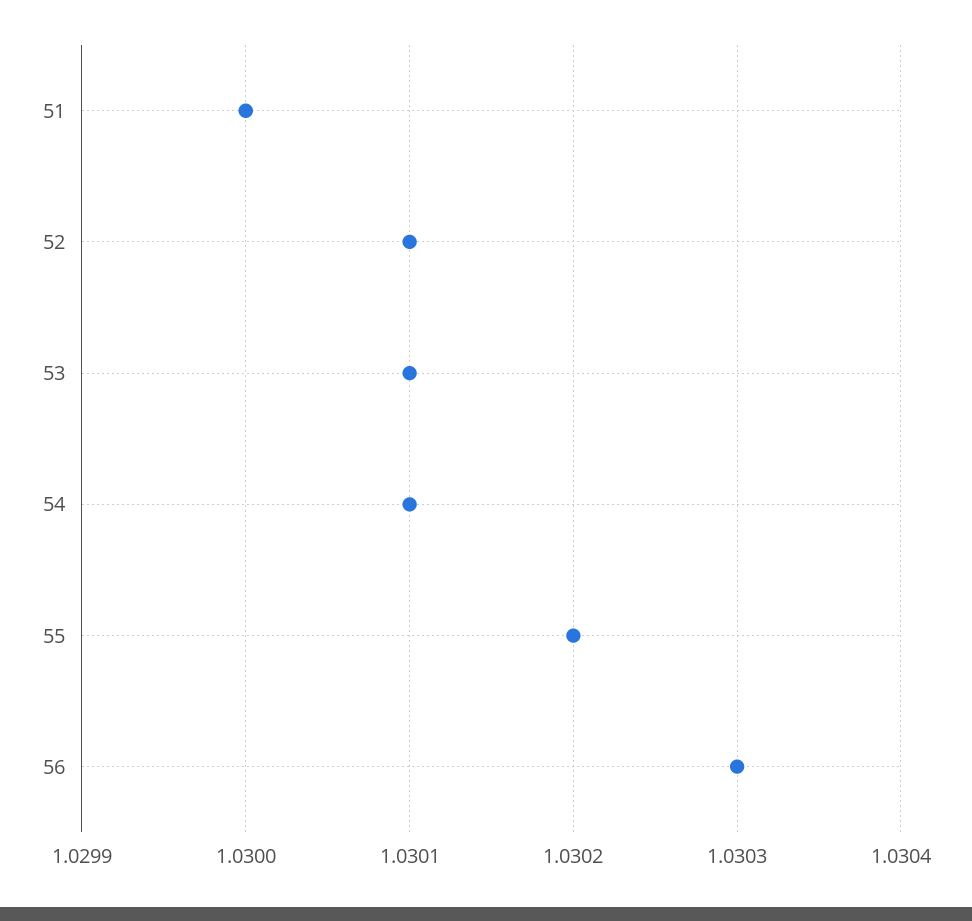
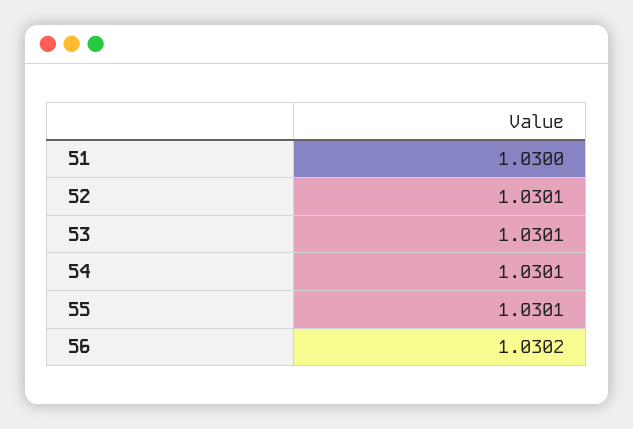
  {
    "51": 1.03,
    "52": 1.0301,
    "53": 1.0301,
    "54": 1.0301,
-   "55": 1.0302,
+   "55": 1.0301,
-   "56": 1.0303
+   "56": 1.0302
  }

